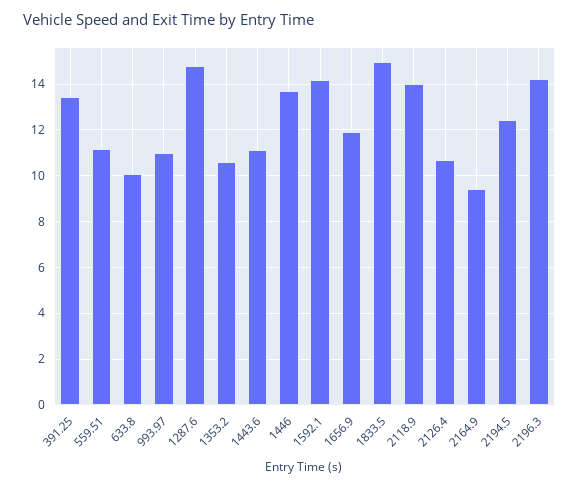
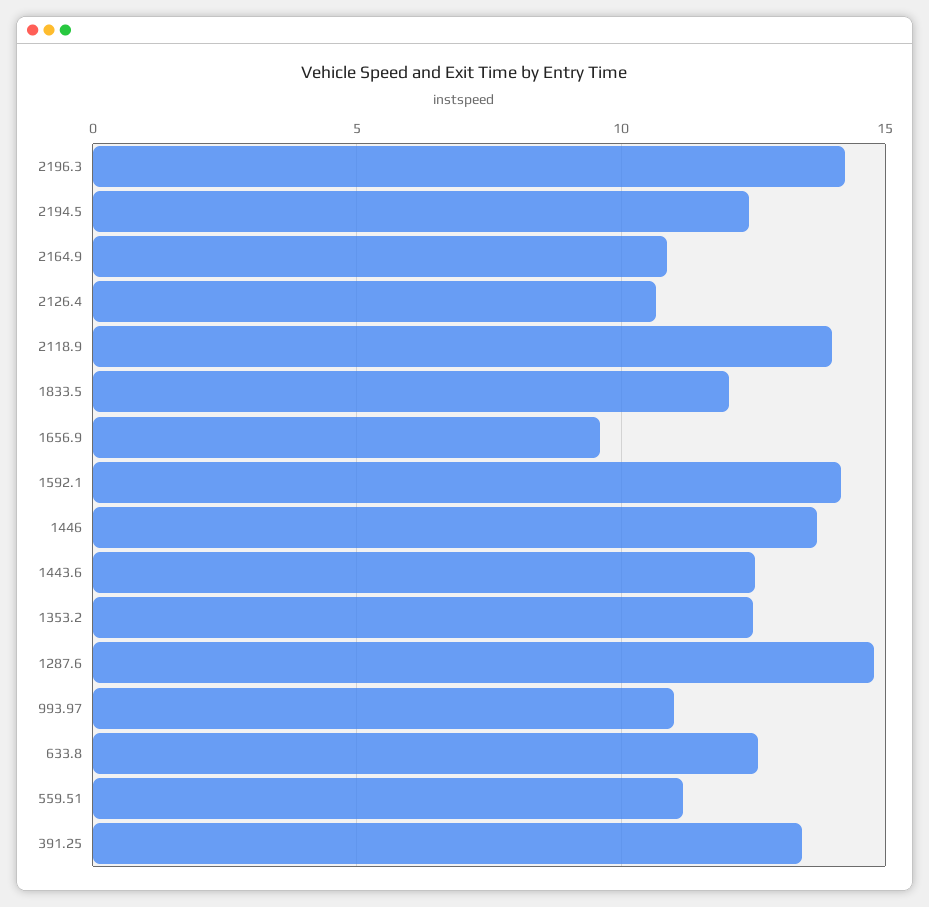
  {
    "391.25": 13.5,
    "559.51": 11,
-   "633.8": 10,
+   "633.8": 12.5,
    "993.97": 11,
    "1287.6": 15,
-   "1353.2": 10.5,
+   "1353.2": 12.5,
-   "1443.6": 11,
+   "1443.6": 12.5,
    "1446": 13.5,
    "1592.1": 14,
-   "1656.9": 12,
+   "1656.9": 9.5,
-   "1833.5": 15,
+   "1833.5": 12,
    "2118.9": 14,
    "2126.4": 10.5,
-   "2164.9": 9.5,
+   "2164.9": 11,
    "2194.5": 12.5,
    "2196.3": 14
  }

